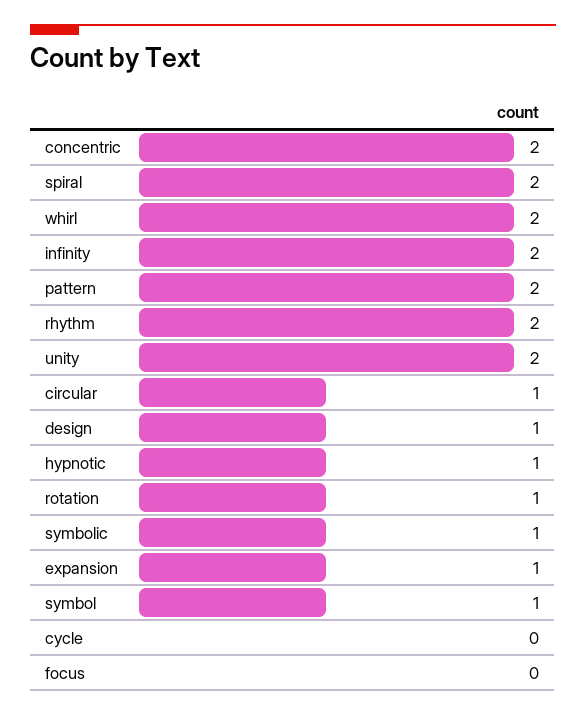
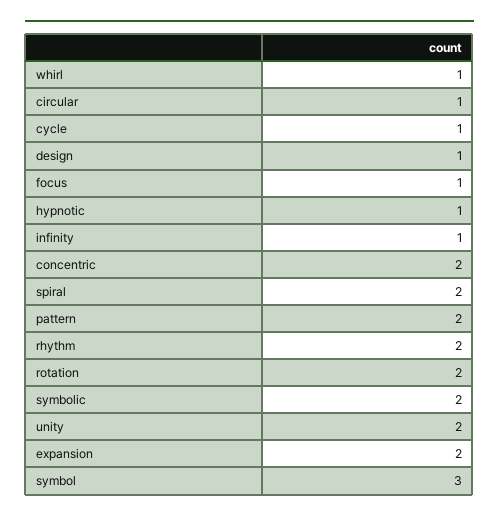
  {
    "concentric": 2,
    "spiral": 2,
-   "whirl": 2,
+   "whirl": 1,
-   "infinity": 2,
+   "infinity": 1,
    "pattern": 2,
    "rhythm": 2,
    "unity": 2,
    "circular": 1,
    "design": 1,
    "hypnotic": 1,
-   "rotation": 1,
+   "rotation": 2,
-   "symbolic": 1,
+   "symbolic": 2,
-   "expansion": 1,
+   "expansion": 2,
-   "symbol": 1,
+   "symbol": 3,
-   "cycle": 0,
+   "cycle": 1,
-   "focus": 0
+   "focus": 1
  }

